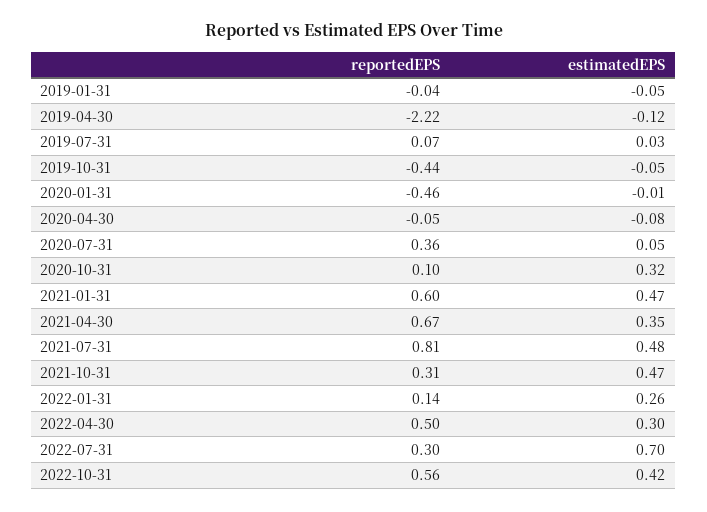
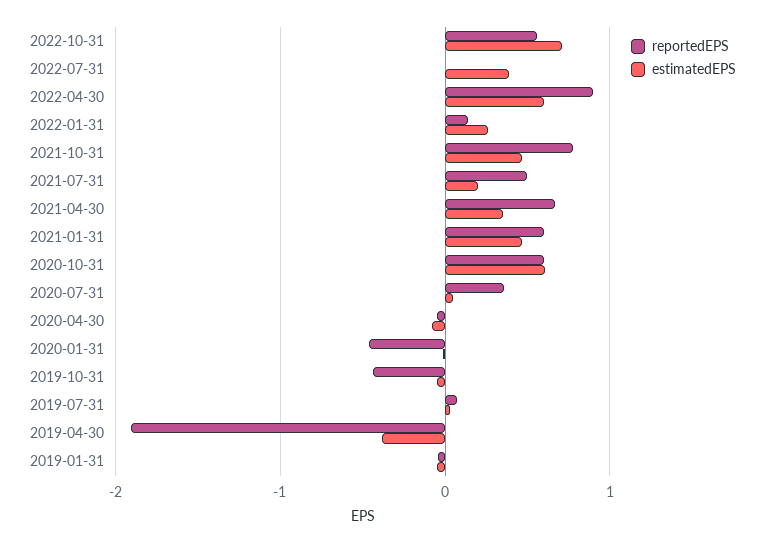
  {
    "reportedEPS": {
      "2019-01-31": -0.04,
-     "2019-04-30": -2.22,
+     "2019-04-30": -1.9,
      "2019-07-31": 0.07,
      "2019-10-31": -0.44,
      "2020-01-31": -0.46,
      "2020-04-30": -0.05,
      "2020-07-31": 0.36,
-     "2020-10-31": 0.1,
+     "2020-10-31": 0.6,
      "2021-01-31": 0.6,
      "2021-04-30": 0.67,
-     "2021-07-31": 0.81,
+     "2021-07-31": 0.5,
-     "2021-10-31": 0.31,
+     "2021-10-31": 0.8,
      "2022-01-31": 0.14,
-     "2022-04-30": 0.5,
+     "2022-04-30": 0.9,
-     "2022-07-31": 0.3,
+     "2022-07-31": 0,
      "2022-10-31": 0.56
    },
    "estimatedEPS": {
      "2019-01-31": -0.05,
-     "2019-04-30": -0.12,
+     "2019-04-30": -0.4,
      "2019-07-31": 0.03,
      "2019-10-31": -0.05,
      "2020-01-31": -0.01,
      "2020-04-30": -0.08,
      "2020-07-31": 0.05,
-     "2020-10-31": 0.32,
+     "2020-10-31": 0.6,
      "2021-01-31": 0.47,
      "2021-04-30": 0.35,
-     "2021-07-31": 0.48,
+     "2021-07-31": 0.2,
      "2021-10-31": 0.47,
      "2022-01-31": 0.26,
-     "2022-04-30": 0.3,
+     "2022-04-30": 0.6,
-     "2022-07-31": 0.7,
+     "2022-07-31": 0.4,
-     "2022-10-31": 0.42
+     "2022-10-31": 0.7
    }
  }

